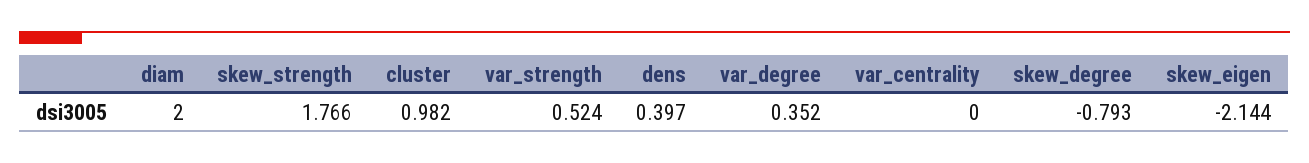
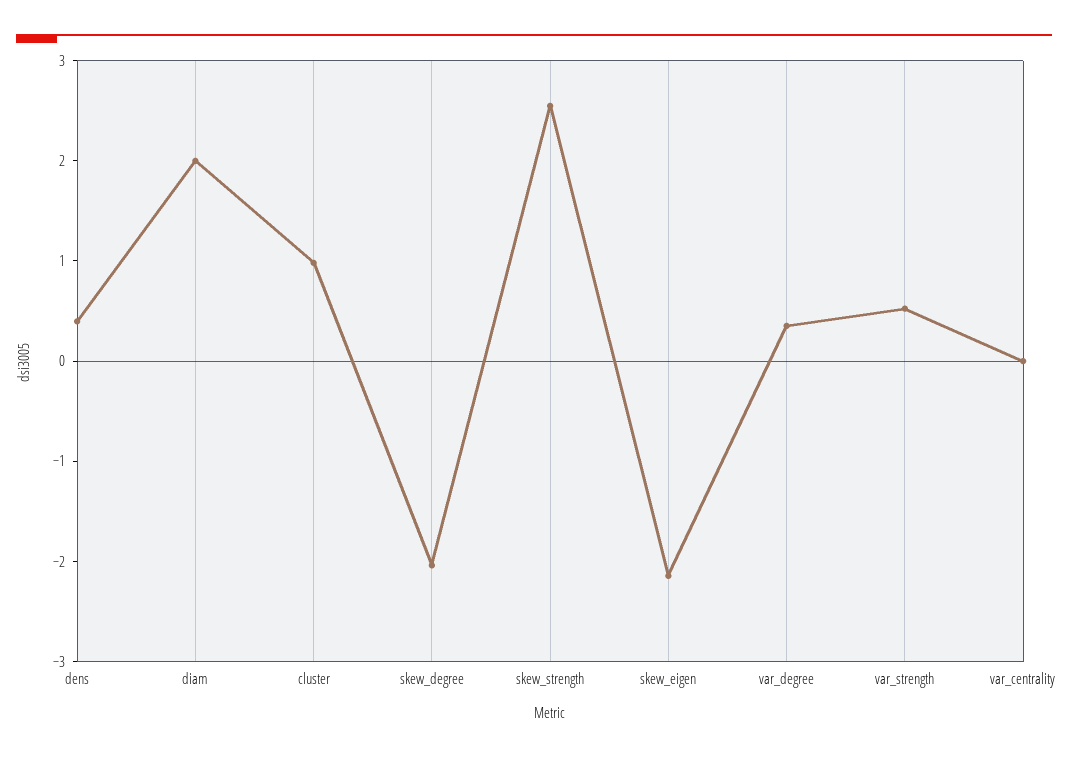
  {
    "diam": 2,
-   "skew_strength": 1.766,
+   "skew_strength": 2.6,
    "cluster": 0.982,
    "var_strength": 0.524,
    "dens": 0.397,
    "var_degree": 0.352,
    "var_centrality": 0,
-   "skew_degree": -0.793,
+   "skew_degree": -2,
    "skew_eigen": -2.144
  }

